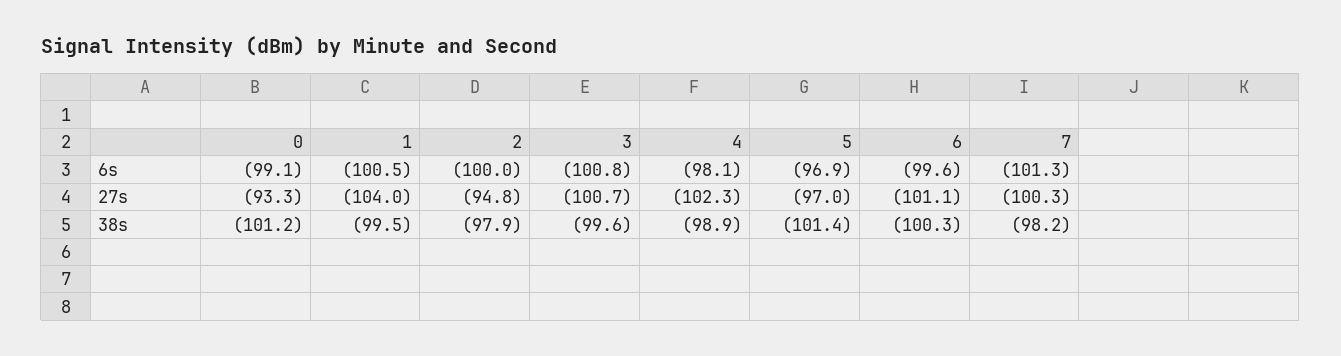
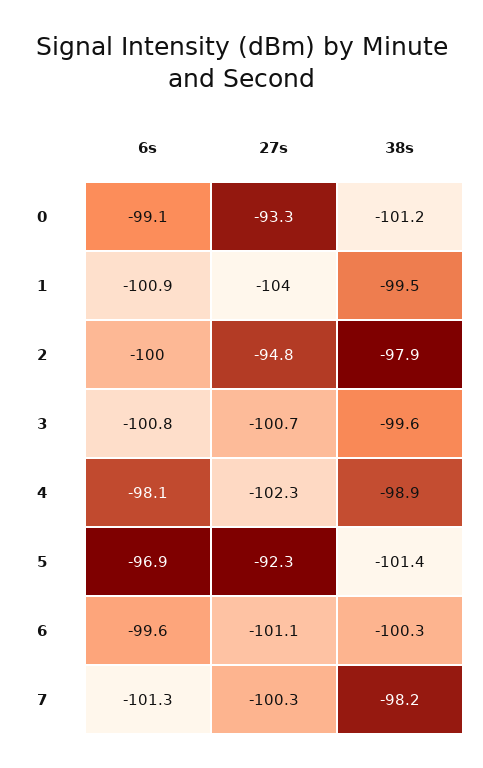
  {
    "0": {
      "6s": -99.1,
      "27s": -93.3,
      "38s": -101.2
    },
    "1": {
-     "6s": -100.5,
+     "6s": -100.9,
      "27s": -104,
      "38s": -99.5
    },
    "2": {
      "6s": -100,
      "27s": -94.8,
      "38s": -97.9
    },
    "3": {
      "6s": -100.8,
      "27s": -100.7,
      "38s": -99.6
    },
    "4": {
      "6s": -98.1,
      "27s": -102.3,
      "38s": -98.9
    },
    "5": {
      "6s": -96.9,
-     "27s": -97,
+     "27s": -92.3,
      "38s": -101.4
    },
    "6": {
      "6s": -99.6,
      "27s": -101.1,
      "38s": -100.3
    },
    "7": {
      "6s": -101.3,
      "27s": -100.3,
      "38s": -98.2
    }
  }

